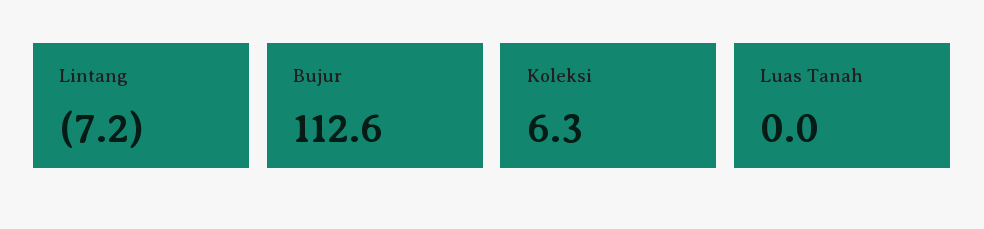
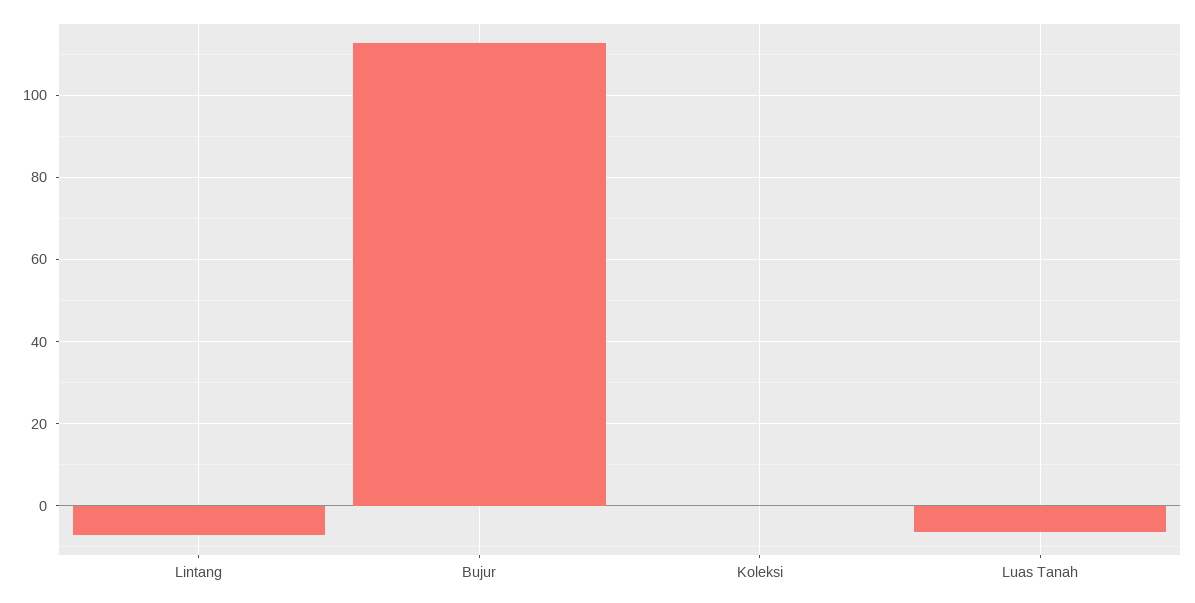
  {
    "Lintang": -7.2,
    "Bujur": 112.6,
-   "Koleksi": 6.3,
+   "Koleksi": 0,
-   "Luas Tanah": 0
+   "Luas Tanah": -6
  }

